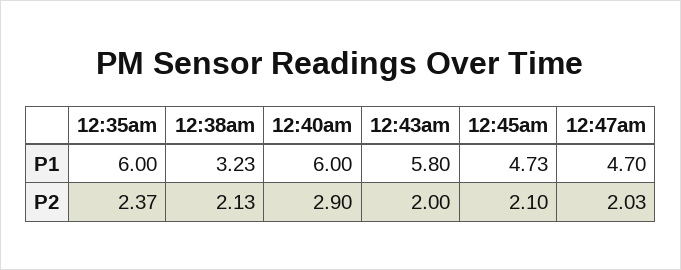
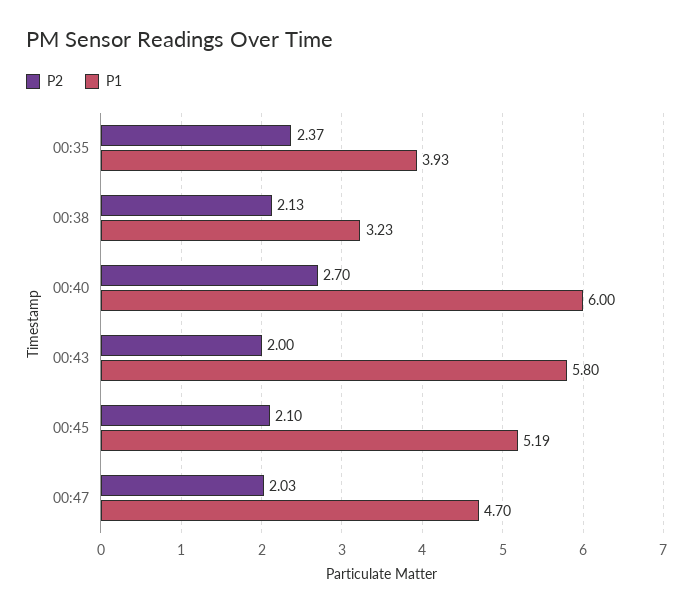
  {
    "P1": {
-     "12:35am": 6,
+     "12:35am": 3.93,
      "12:38am": 3.23,
      "12:40am": 6,
      "12:43am": 5.8,
-     "12:45am": 4.73,
+     "12:45am": 5.19,
      "12:47am": 4.7
    },
    "P2": {
      "12:35am": 2.37,
      "12:38am": 2.13,
-     "12:40am": 2.9,
+     "12:40am": 2.7,
      "12:43am": 2,
      "12:45am": 2.1,
      "12:47am": 2.03
    }
  }

